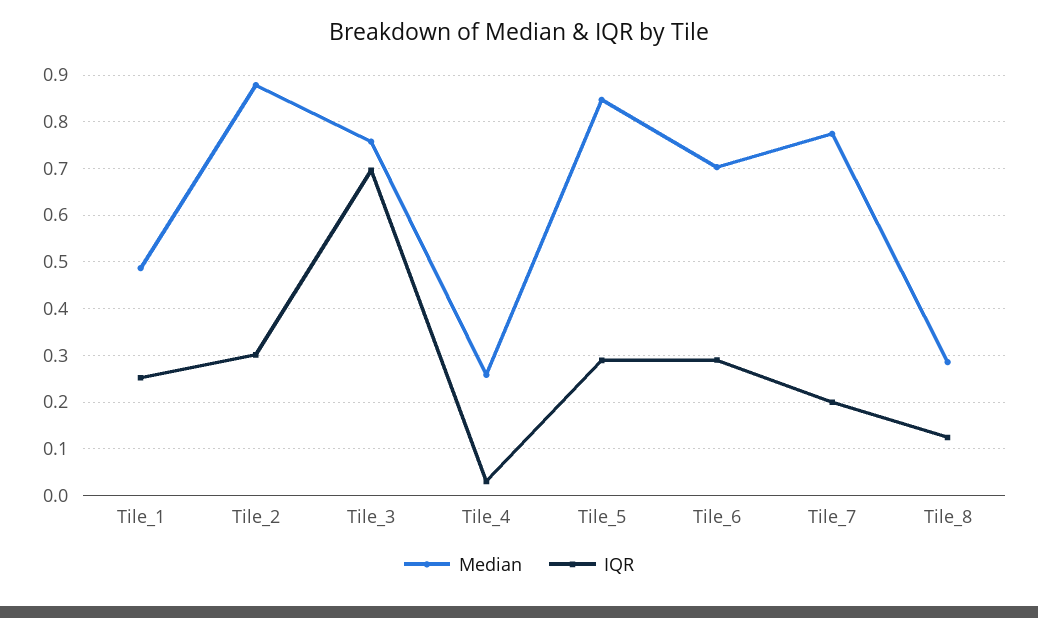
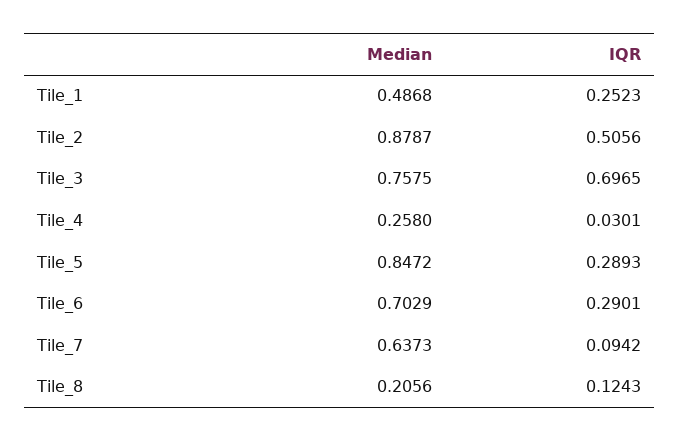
  {
    "Median": {
      "Tile_1": 0.4868,
      "Tile_2": 0.8787,
      "Tile_3": 0.7575,
      "Tile_4": 0.258,
      "Tile_5": 0.8472,
      "Tile_6": 0.7029,
-     "Tile_7": 0.78,
+     "Tile_7": 0.6373,
-     "Tile_8": 0.28
+     "Tile_8": 0.2056
    },
    "IQR": {
      "Tile_1": 0.2523,
-     "Tile_2": 0.3,
+     "Tile_2": 0.5056,
      "Tile_3": 0.6965,
      "Tile_4": 0.0301,
      "Tile_5": 0.2893,
      "Tile_6": 0.2901,
-     "Tile_7": 0.2,
+     "Tile_7": 0.0942,
      "Tile_8": 0.1243
    }
  }

